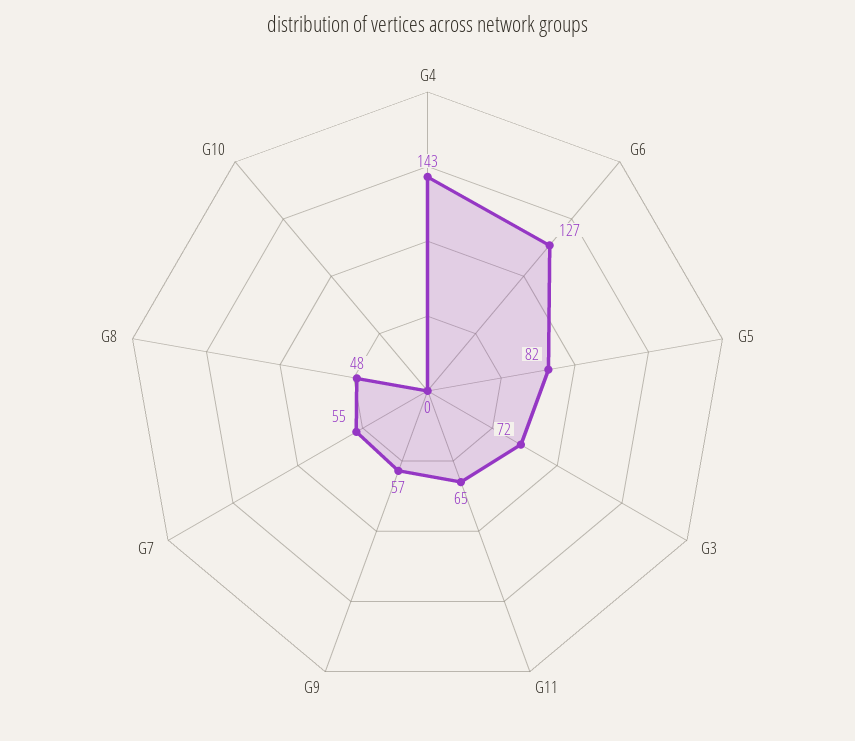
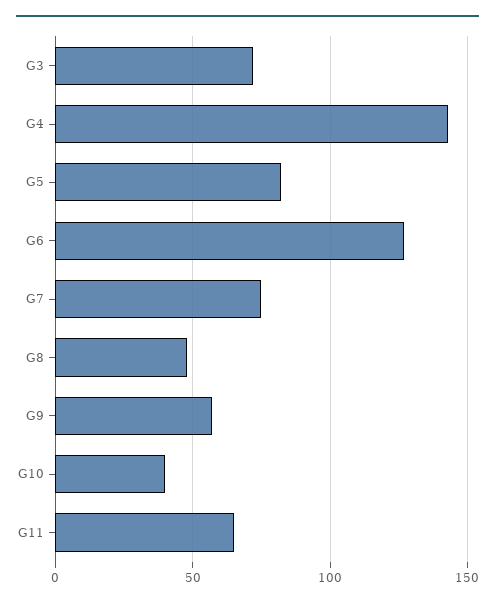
  {
    "G4": 143,
    "G6": 127,
    "G5": 82,
    "G3": 72,
    "G11": 65,
    "G9": 57,
-   "G7": 55,
+   "G7": 75,
    "G8": 48,
-   "G10": 0
+   "G10": 40
  }

